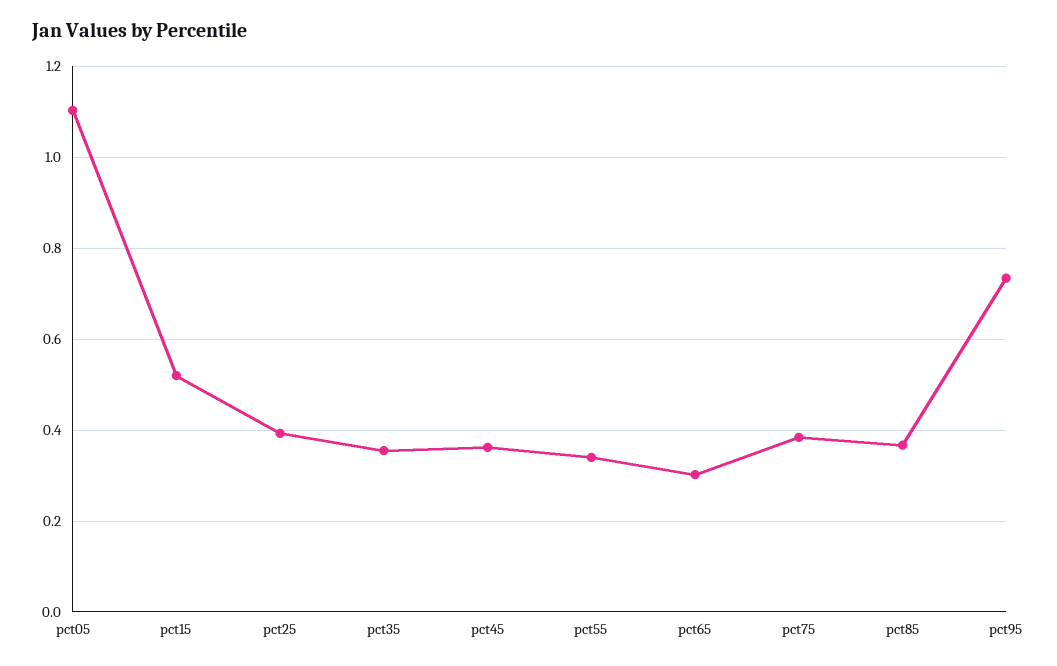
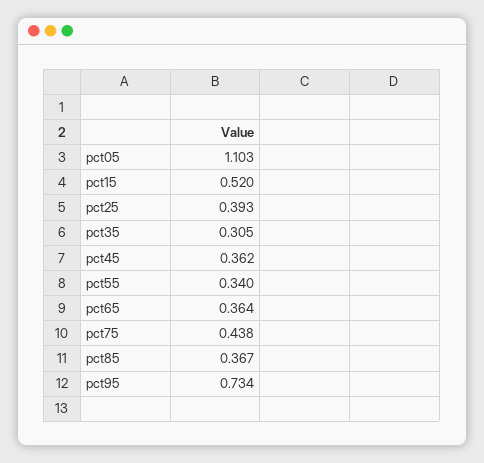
  {
    "pct05": 1.103,
    "pct15": 0.52,
    "pct25": 0.393,
-   "pct35": 0.36,
+   "pct35": 0.305,
    "pct45": 0.362,
    "pct55": 0.34,
-   "pct65": 0.3,
+   "pct65": 0.364,
-   "pct75": 0.38,
+   "pct75": 0.438,
    "pct85": 0.367,
    "pct95": 0.734
  }

